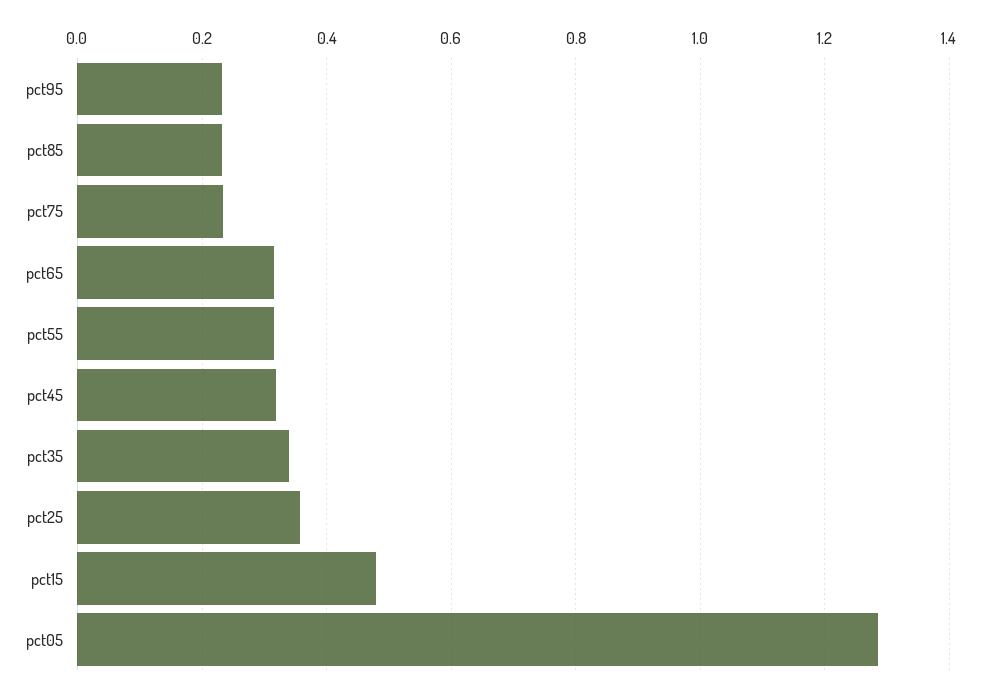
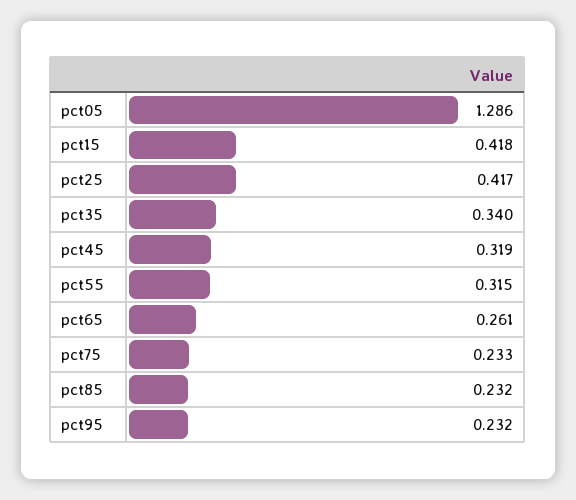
  {
    "pct95": 0.232,
    "pct85": 0.232,
    "pct75": 0.233,
-   "pct65": 0.32,
+   "pct65": 0.261,
    "pct55": 0.315,
    "pct45": 0.319,
    "pct35": 0.34,
-   "pct25": 0.36,
+   "pct25": 0.417,
-   "pct15": 0.48,
+   "pct15": 0.418,
    "pct05": 1.286
  }

